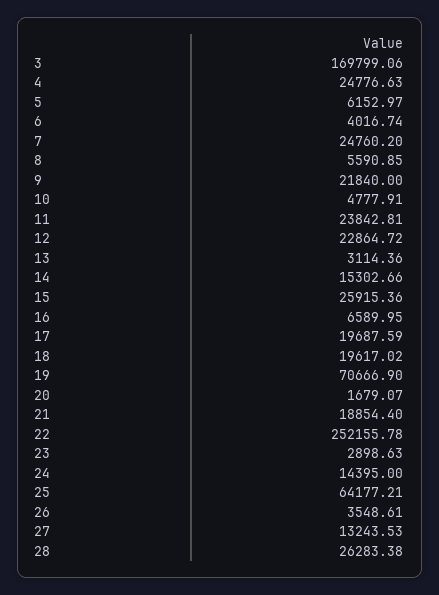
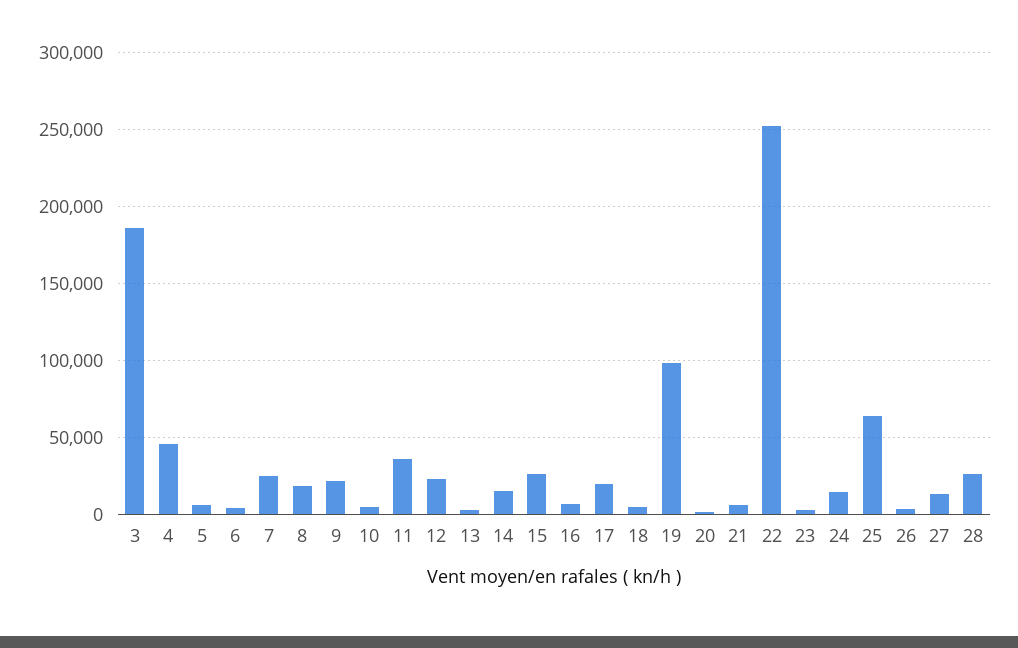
  {
-   "3": 169799.06,
+   "3": 185000,
-   "4": 24776.63,
+   "4": 45000,
    "5": 6152.97,
    "6": 4016.74,
    "7": 24760.2,
-   "8": 5590.85,
+   "8": 20000,
    "9": 21840,
    "10": 4777.91,
-   "11": 23842.81,
+   "11": 35000,
    "12": 22864.72,
    "13": 3114.36,
    "14": 15302.66,
    "15": 25915.36,
    "16": 6589.95,
    "17": 19687.59,
-   "18": 19617.02,
+   "18": 5000,
-   "19": 70666.9,
+   "19": 100000,
    "20": 1679.07,
-   "21": 18854.4,
+   "21": 5000,
    "22": 252155.78,
    "23": 2898.63,
    "24": 14395,
    "25": 64177.21,
    "26": 3548.61,
    "27": 13243.53,
    "28": 26283.38
  }

